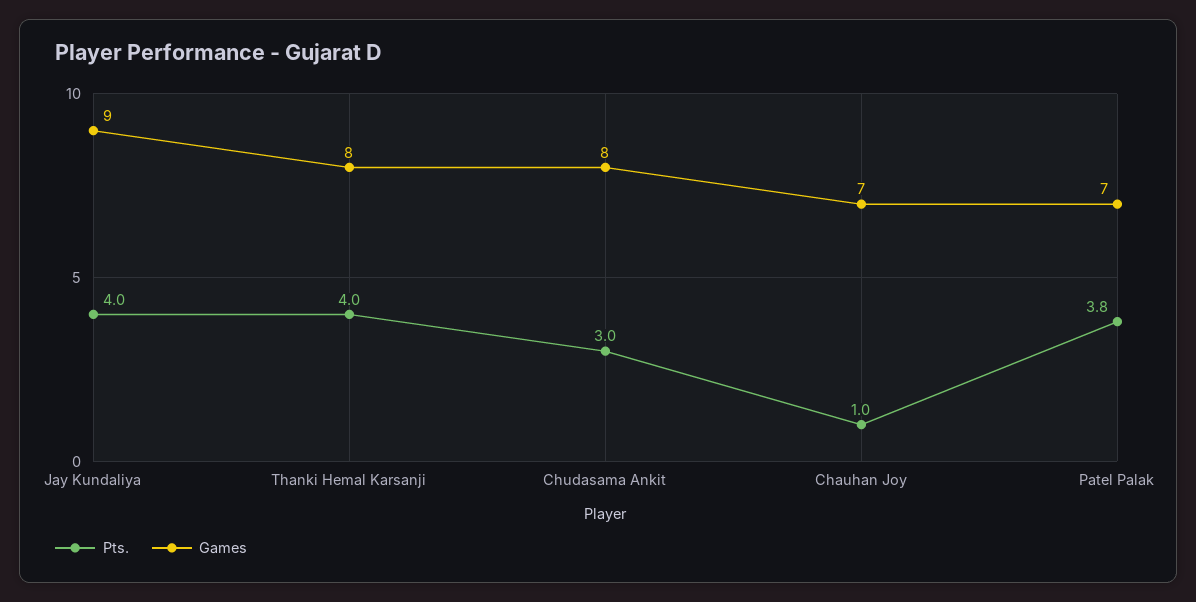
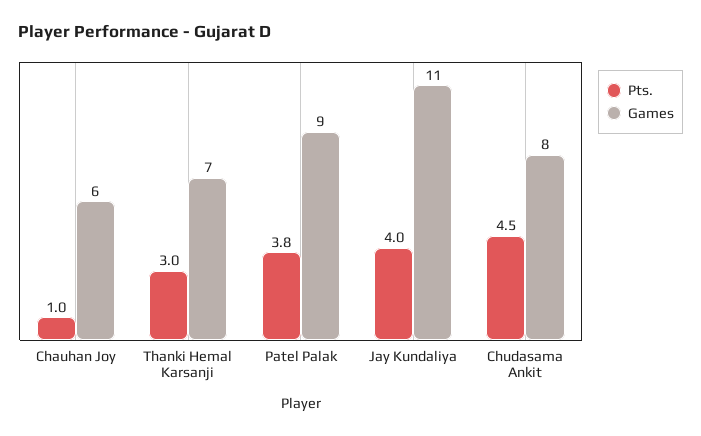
  {
    "Pts.": {
      "Jay Kundaliya": 4,
-     "Thanki Hemal Karsanji": 4,
+     "Thanki Hemal Karsanji": 3,
-     "Chudasama Ankit": 3,
+     "Chudasama Ankit": 4.5,
      "Chauhan Joy": 1,
      "Patel Palak": 3.8
    },
    "Games": {
-     "Jay Kundaliya": 9,
+     "Jay Kundaliya": 11,
-     "Thanki Hemal Karsanji": 8,
+     "Thanki Hemal Karsanji": 7,
      "Chudasama Ankit": 8,
-     "Chauhan Joy": 7,
+     "Chauhan Joy": 6,
-     "Patel Palak": 7
+     "Patel Palak": 9
    }
  }

